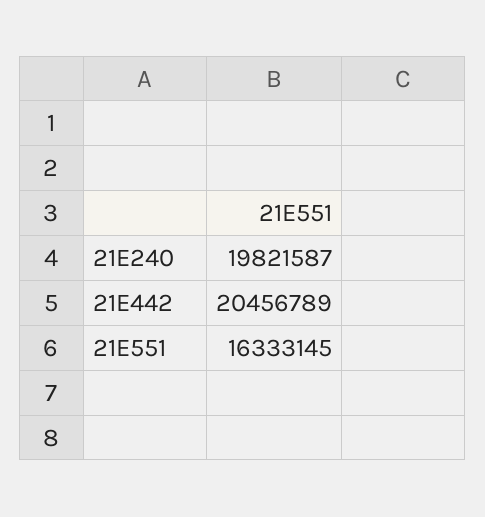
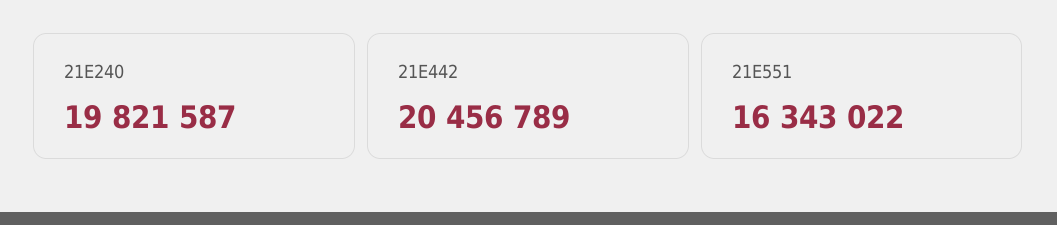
  {
    "21E240": 19821587,
    "21E442": 20456789,
-   "21E551": 16333145
+   "21E551": 16343022
  }

